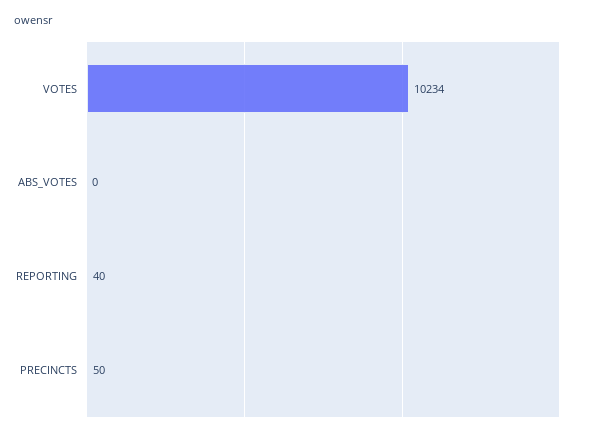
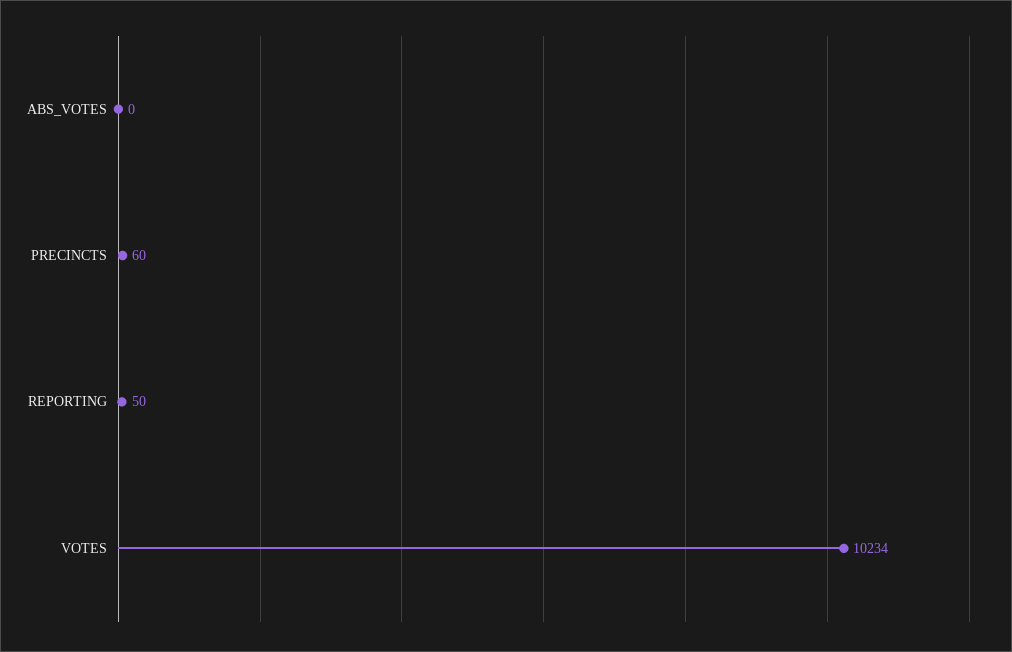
  {
    "VOTES": 10234,
    "ABS_VOTES": 0,
-   "REPORTING": 40,
+   "REPORTING": 50,
-   "PRECINCTS": 50
+   "PRECINCTS": 60
  }

